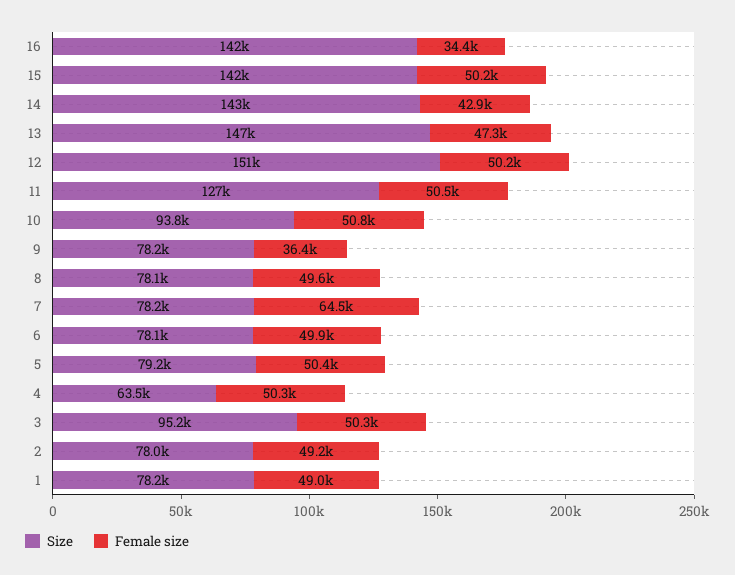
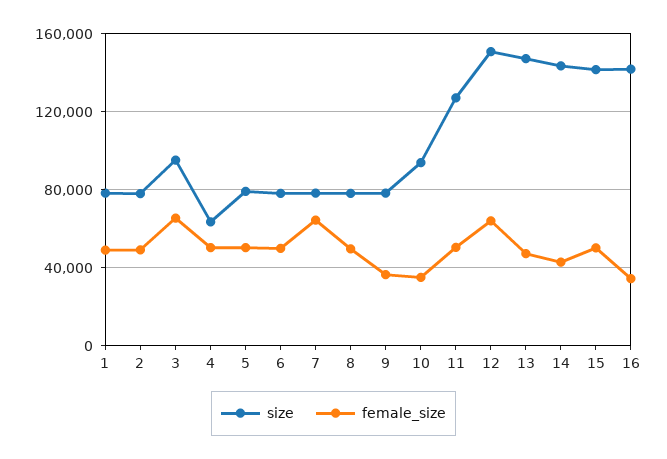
  {
    "Size": {
      "16": 142000,
      "15": 142000,
      "14": 143000,
      "13": 147000,
      "12": 151000,
      "11": 127000,
      "10": 93800,
      "9": 78200,
      "8": 78100,
      "7": 78200,
      "6": 78100,
      "5": 79200,
      "4": 63500,
      "3": 95200,
      "2": 78000,
      "1": 78200
    },
    "Female size": {
      "16": 34400,
      "15": 50200,
      "14": 42900,
      "13": 47300,
-     "12": 50200,
+     "12": 65000,
      "11": 50500,
-     "10": 50800,
+     "10": 35000,
      "9": 36400,
      "8": 49600,
      "7": 64500,
      "6": 49900,
      "5": 50400,
      "4": 50300,
-     "3": 50300,
+     "3": 65000,
      "2": 49200,
      "1": 49000
    }
  }

